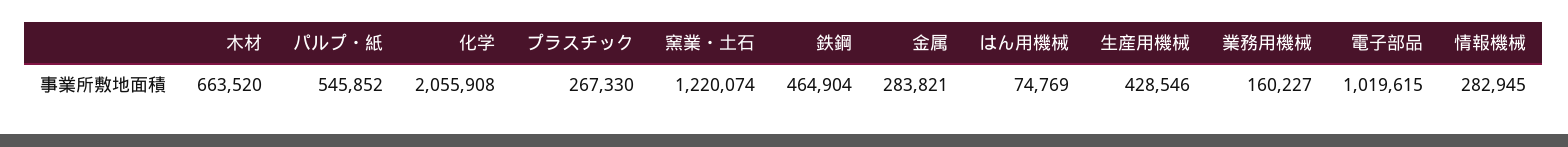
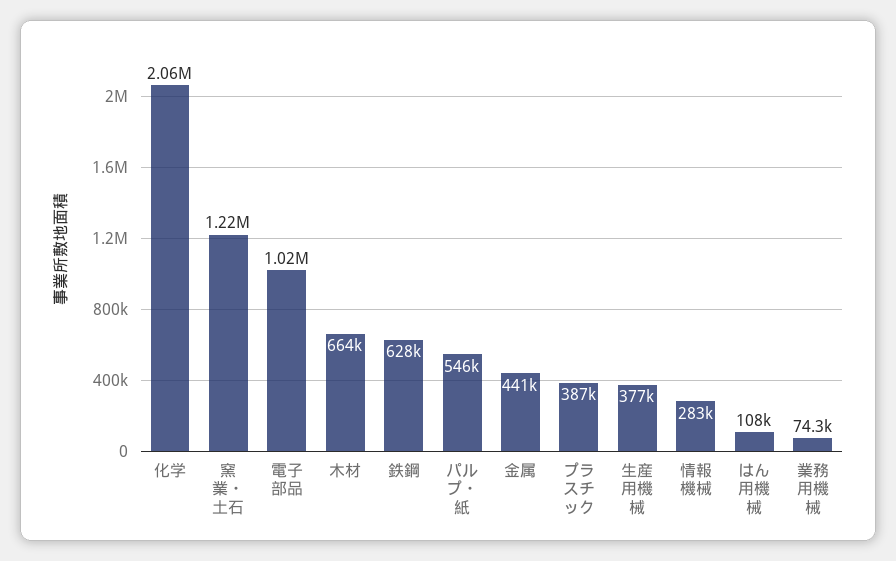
  {
    "木材": 663520,
    "パルプ・紙": 545852,
    "化学": 2055908,
-   "プラスチック": 267330,
+   "プラスチック": 387000,
    "窯業・土石": 1220074,
-   "鉄鋼": 464904,
+   "鉄鋼": 628000,
-   "金属": 283821,
+   "金属": 441000,
-   "はん用機械": 74769,
+   "はん用機械": 108000,
-   "生産用機械": 428546,
+   "生産用機械": 377000,
-   "業務用機械": 160227,
+   "業務用機械": 74300,
    "電子部品": 1019615,
    "情報機械": 282945
  }

